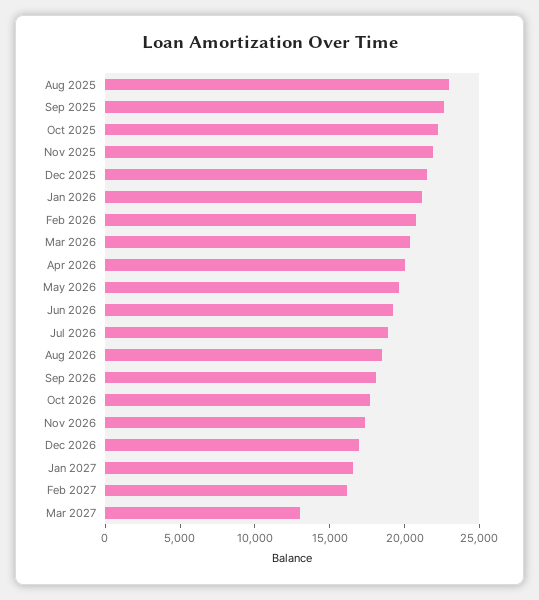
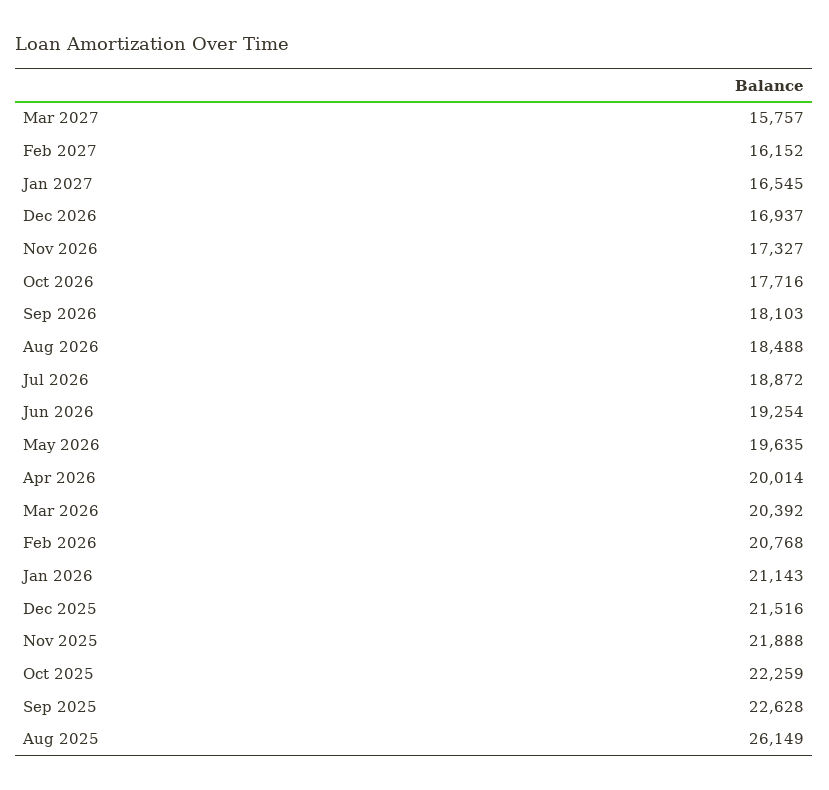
  {
-   "Aug 2025": 23000,
+   "Aug 2025": 26149,
    "Sep 2025": 22628,
    "Oct 2025": 22259,
    "Nov 2025": 21888,
    "Dec 2025": 21516,
    "Jan 2026": 21143,
    "Feb 2026": 20768,
    "Mar 2026": 20392,
    "Apr 2026": 20014,
    "May 2026": 19635,
    "Jun 2026": 19254,
    "Jul 2026": 18872,
    "Aug 2026": 18488,
    "Sep 2026": 18103,
    "Oct 2026": 17716,
    "Nov 2026": 17327,
    "Dec 2026": 16937,
    "Jan 2027": 16545,
    "Feb 2027": 16152,
-   "Mar 2027": 13000
+   "Mar 2027": 15757
  }

